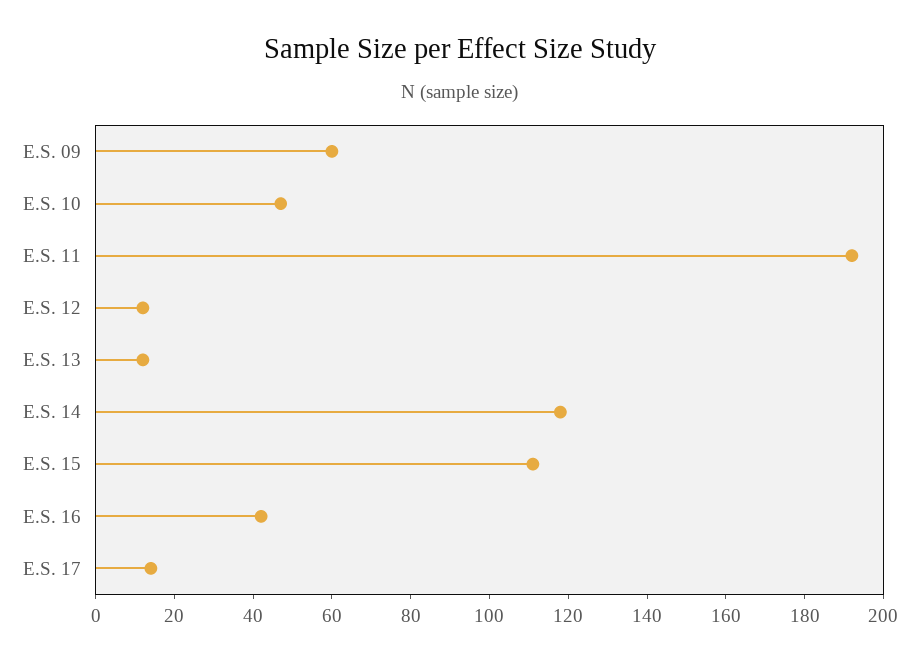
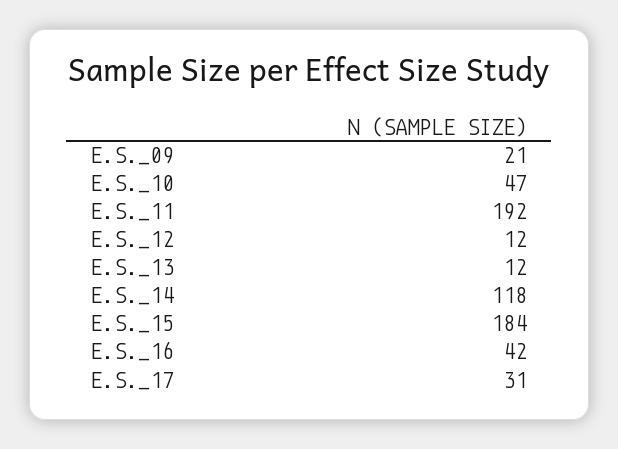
  {
-   "E.S. 09": 60,
+   "E.S. 09": 21,
    "E.S. 10": 47,
    "E.S. 11": 192,
    "E.S. 12": 12,
    "E.S. 13": 12,
    "E.S. 14": 118,
-   "E.S. 15": 110,
+   "E.S. 15": 184,
    "E.S. 16": 42,
-   "E.S. 17": 15
+   "E.S. 17": 31
  }

